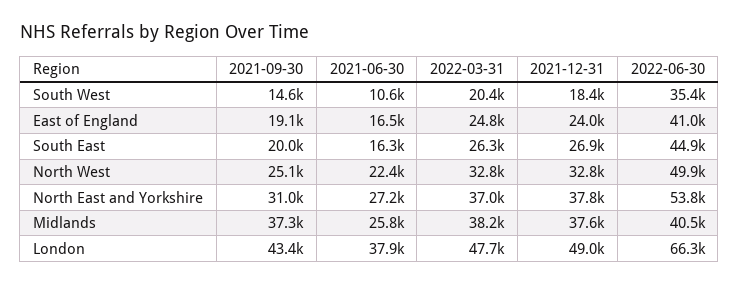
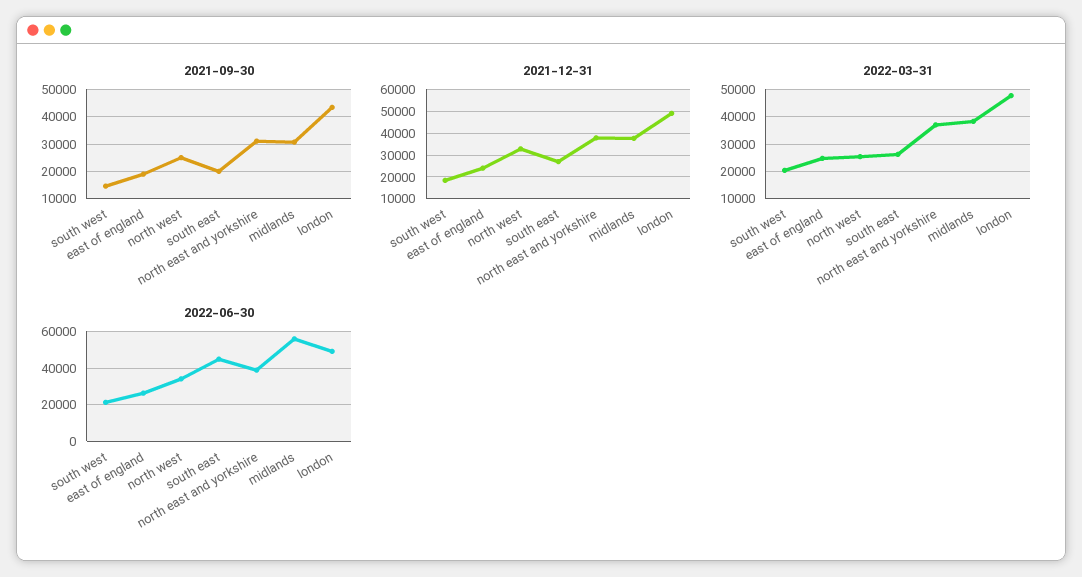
  {
    "2021-09-30": {
      "South West": 14600,
      "East of England": 19100,
      "South East": 20000,
      "North West": 25100,
      "North East and Yorkshire": 31000,
-     "Midlands": 37300,
+     "Midlands": 30000,
      "London": 43400
    },
-   "2021-06-30": {
-     "South West": 10600,
-     "East of England": 16500,
-     "South East": 16300,
-     "North West": 22400,
-     "North East and Yorkshire": 27200,
-     "Midlands": 25800,
-     "London": 37900
-   },
    "2022-03-31": {
      "South West": 20400,
      "East of England": 24800,
      "South East": 26300,
-     "North West": 32800,
+     "North West": 25000,
      "North East and Yorkshire": 37000,
      "Midlands": 38200,
      "London": 47700
    },
    "2021-12-31": {
      "South West": 18400,
      "East of England": 24000,
      "South East": 26900,
      "North West": 32800,
      "North East and Yorkshire": 37800,
      "Midlands": 37600,
      "London": 49000
    },
    "2022-06-30": {
-     "South West": 35400,
+     "South West": 20000,
-     "East of England": 41000,
+     "East of England": 25000,
      "South East": 44900,
-     "North West": 49900,
+     "North West": 35000,
-     "North East and Yorkshire": 53800,
+     "North East and Yorkshire": 40000,
-     "Midlands": 40500,
+     "Midlands": 55000,
-     "London": 66300
+     "London": 50000
    }
  }

